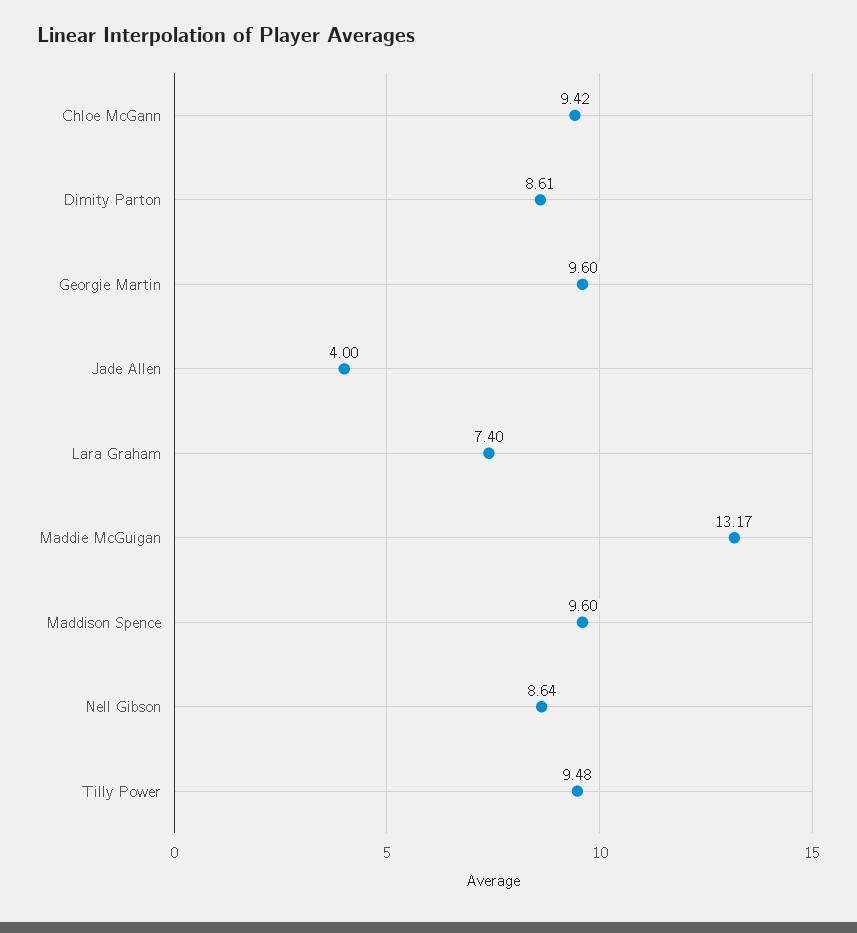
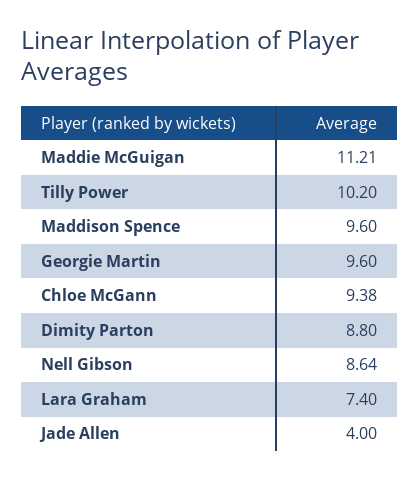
  {
-   "Chloe McGann": 9.42,
+   "Chloe McGann": 9.38,
-   "Dimity Parton": 8.61,
+   "Dimity Parton": 8.8,
    "Georgie Martin": 9.6,
    "Jade Allen": 4,
    "Lara Graham": 7.4,
-   "Maddie McGuigan": 13.17,
+   "Maddie McGuigan": 11.21,
    "Maddison Spence": 9.6,
    "Nell Gibson": 8.64,
-   "Tilly Power": 9.48
+   "Tilly Power": 10.2
  }

